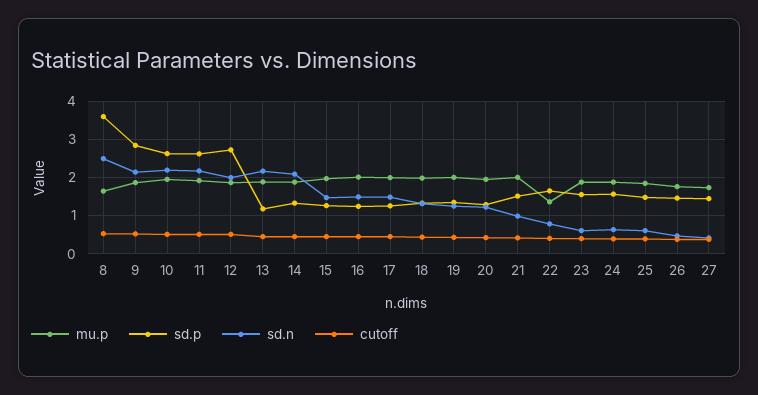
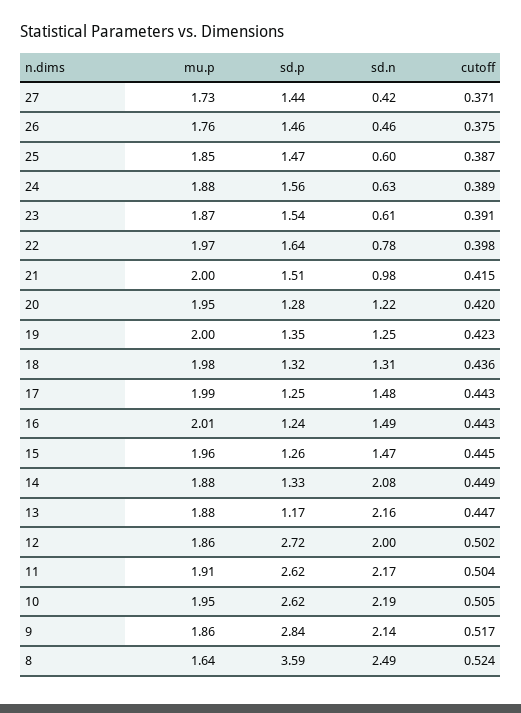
  {
    "mu.p": {
      "8": 1.64,
      "9": 1.86,
      "10": 1.95,
      "11": 1.91,
      "12": 1.86,
      "13": 1.88,
      "14": 1.88,
      "15": 1.96,
      "16": 2.01,
      "17": 1.99,
      "18": 1.98,
      "19": 2,
      "20": 1.95,
      "21": 2,
-     "22": 1.4,
+     "22": 1.97,
      "23": 1.87,
      "24": 1.88,
      "25": 1.85,
      "26": 1.76,
      "27": 1.73
    },
    "sd.p": {
      "8": 3.59,
      "9": 2.84,
      "10": 2.62,
      "11": 2.62,
      "12": 2.72,
      "13": 1.17,
      "14": 1.33,
      "15": 1.26,
      "16": 1.24,
      "17": 1.25,
      "18": 1.32,
      "19": 1.35,
      "20": 1.28,
      "21": 1.51,
      "22": 1.64,
      "23": 1.54,
      "24": 1.56,
      "25": 1.47,
      "26": 1.46,
      "27": 1.44
    },
    "sd.n": {
      "8": 2.49,
      "9": 2.14,
      "10": 2.19,
      "11": 2.17,
      "12": 2,
      "13": 2.16,
      "14": 2.08,
      "15": 1.47,
      "16": 1.49,
      "17": 1.48,
      "18": 1.31,
      "19": 1.25,
      "20": 1.22,
      "21": 0.98,
      "22": 0.78,
      "23": 0.61,
      "24": 0.63,
      "25": 0.6,
      "26": 0.46,
      "27": 0.42
    },
    "cutoff": {
      "8": 0.524,
      "9": 0.517,
      "10": 0.505,
      "11": 0.504,
      "12": 0.502,
      "13": 0.447,
      "14": 0.449,
      "15": 0.445,
      "16": 0.443,
      "17": 0.443,
      "18": 0.436,
      "19": 0.423,
      "20": 0.42,
      "21": 0.415,
      "22": 0.398,
      "23": 0.391,
      "24": 0.389,
      "25": 0.387,
      "26": 0.375,
      "27": 0.371
    }
  }

